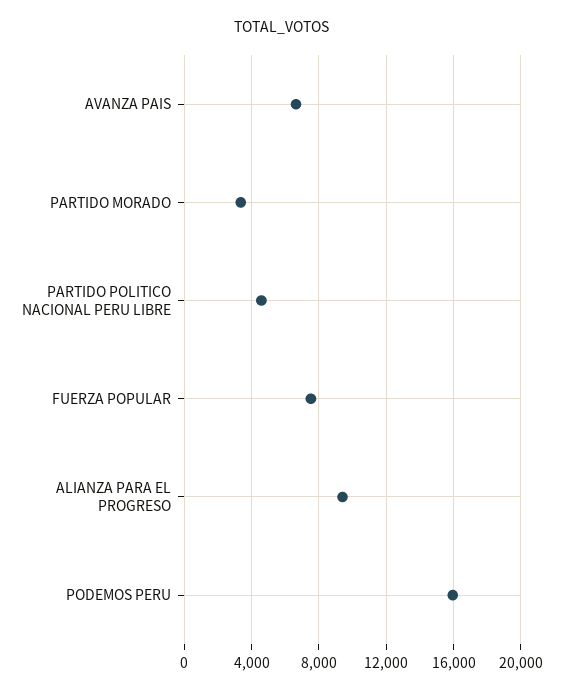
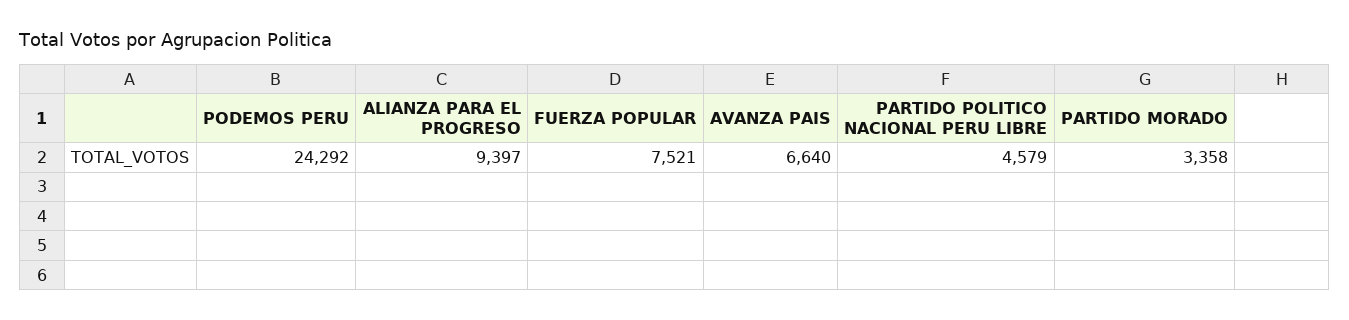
  {
    "AVANZA PAIS": 6640,
    "PARTIDO MORADO": 3358,
    "PARTIDO POLITICO NACIONAL PERU LIBRE": 4579,
    "FUERZA POPULAR": 7521,
    "ALIANZA PARA EL PROGRESO": 9397,
-   "PODEMOS PERU": 16000
+   "PODEMOS PERU": 24292
  }

